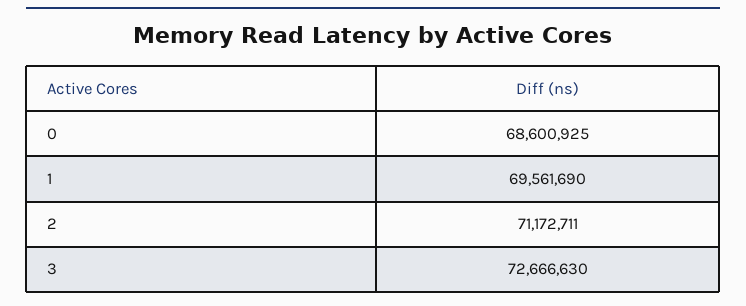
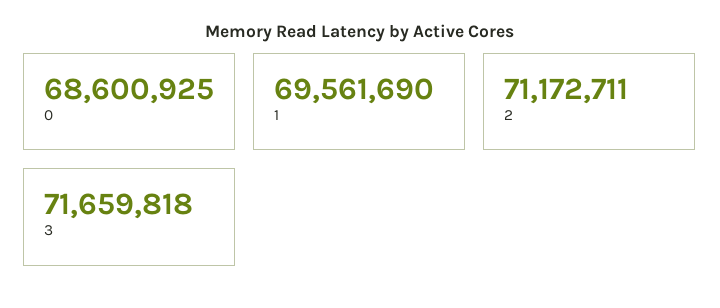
  {
    "0": 68600925,
    "1": 69561690,
    "2": 71172711,
-   "3": 72666630
+   "3": 71659818
  }

